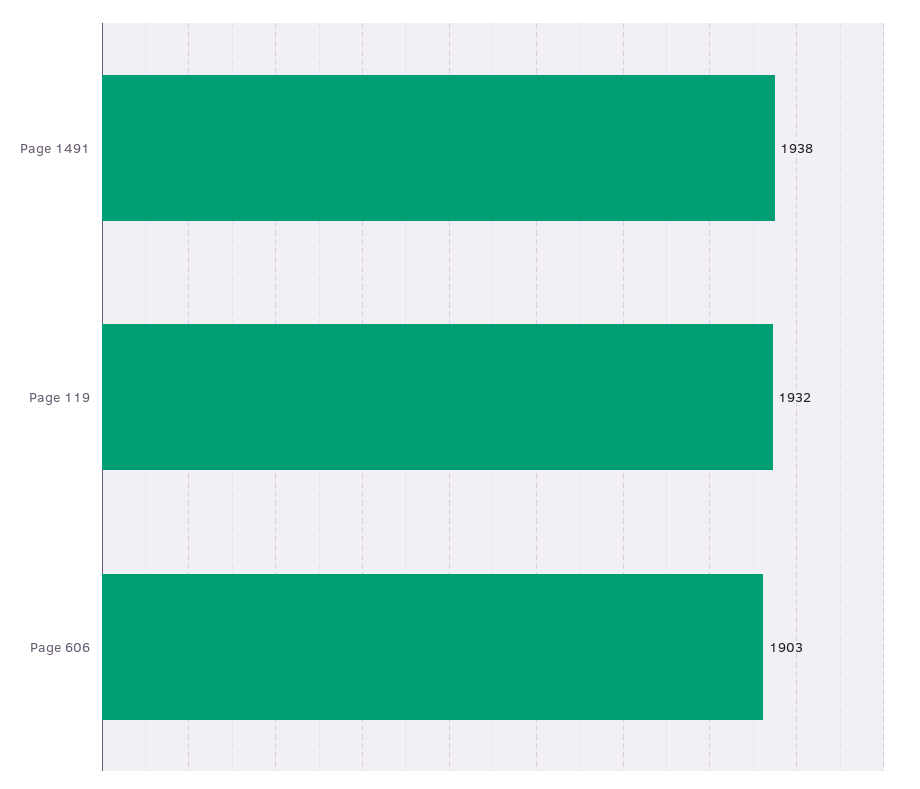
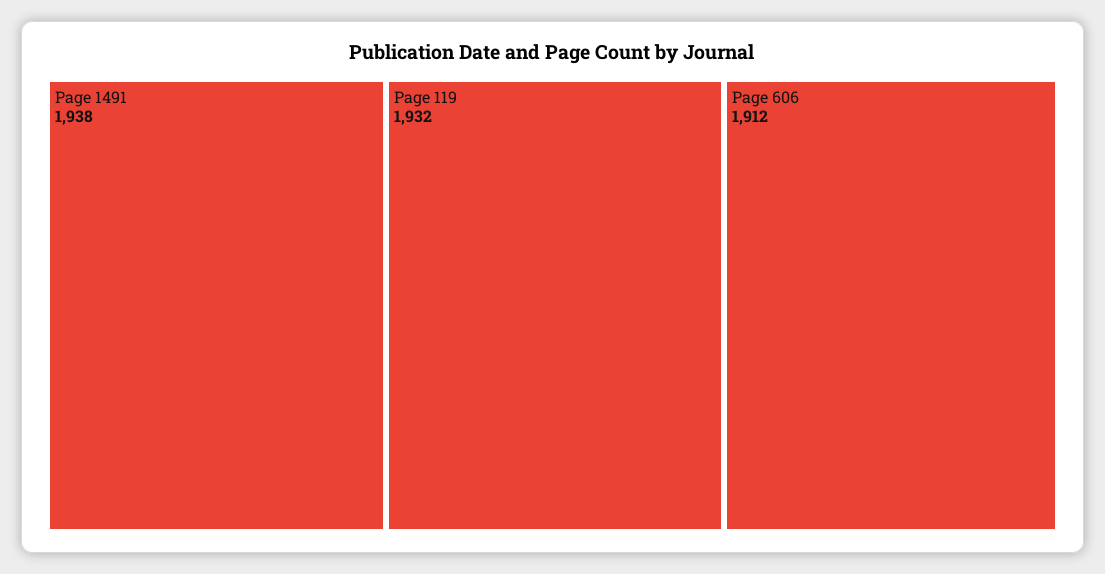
  {
    "Page 1491": 1938,
    "Page 119": 1932,
-   "Page 606": 1903
+   "Page 606": 1912
  }

